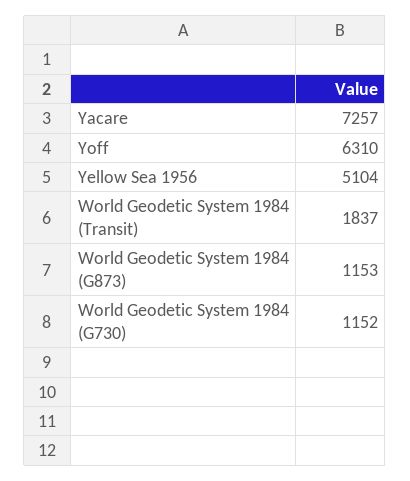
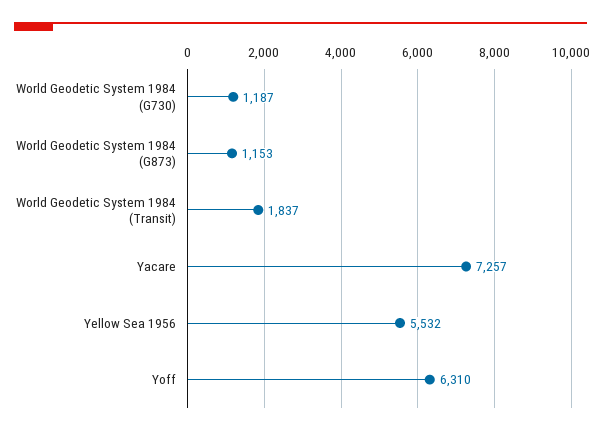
  {
    "Yacare": 7257,
    "Yoff": 6310,
-   "Yellow Sea 1956": 5104,
+   "Yellow Sea 1956": 5532,
    "World Geodetic System 1984 (Transit)": 1837,
    "World Geodetic System 1984 (G873)": 1153,
-   "World Geodetic System 1984 (G730)": 1152
+   "World Geodetic System 1984 (G730)": 1187
  }

